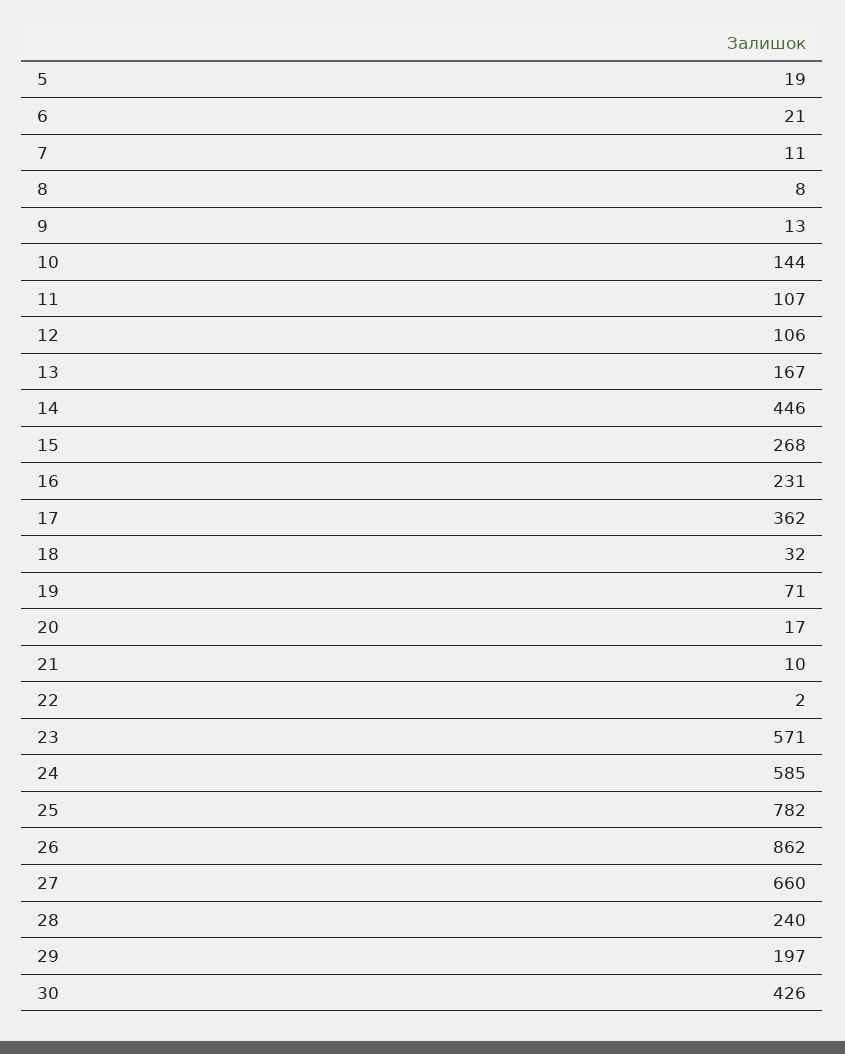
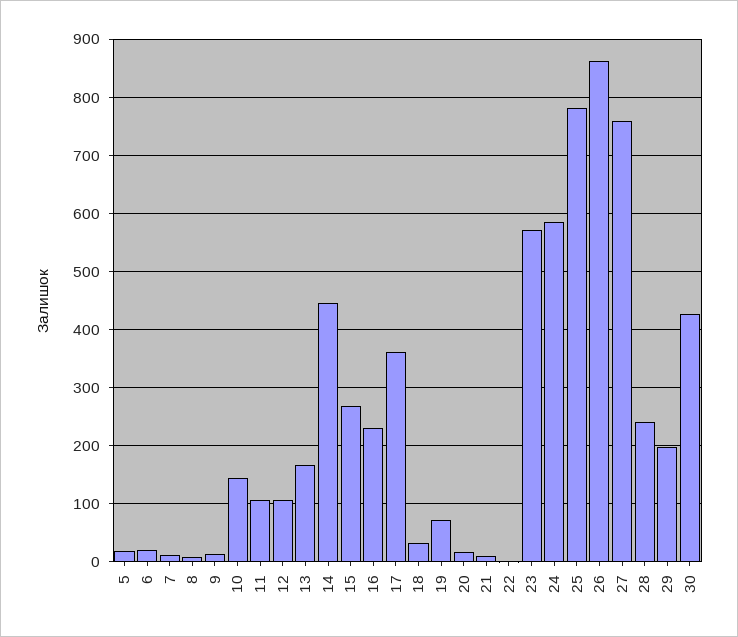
  {
    "5": 19,
    "6": 21,
    "7": 11,
    "8": 8,
    "9": 13,
    "10": 144,
    "11": 107,
    "12": 106,
    "13": 167,
    "14": 446,
    "15": 268,
    "16": 231,
    "17": 362,
    "18": 32,
    "19": 71,
    "20": 17,
    "21": 10,
    "22": 2,
    "23": 571,
    "24": 585,
    "25": 782,
    "26": 862,
-   "27": 660,
+   "27": 760,
    "28": 240,
    "29": 197,
    "30": 426
  }

